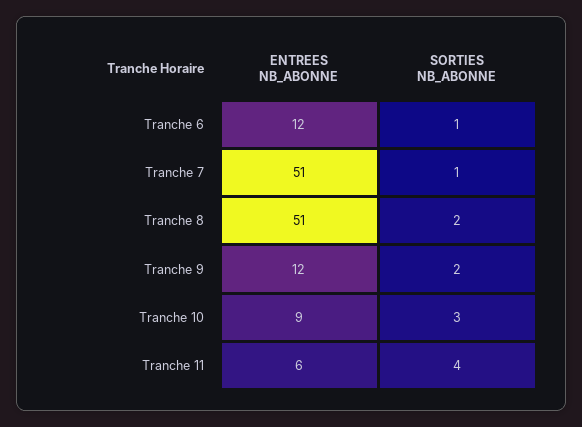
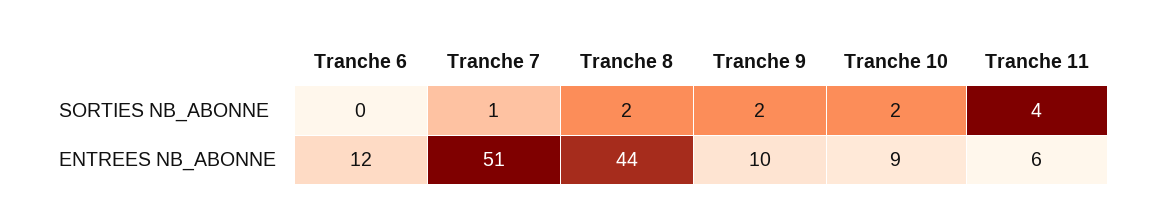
  {
    "ENTREES NB_ABONNE": {
      "Tranche 6": 12,
      "Tranche 7": 51,
-     "Tranche 8": 51,
+     "Tranche 8": 44,
-     "Tranche 9": 12,
+     "Tranche 9": 10,
      "Tranche 10": 9,
      "Tranche 11": 6
    },
    "SORTIES NB_ABONNE": {
-     "Tranche 6": 1,
+     "Tranche 6": 0,
      "Tranche 7": 1,
      "Tranche 8": 2,
      "Tranche 9": 2,
-     "Tranche 10": 3,
+     "Tranche 10": 2,
      "Tranche 11": 4
    }
  }

